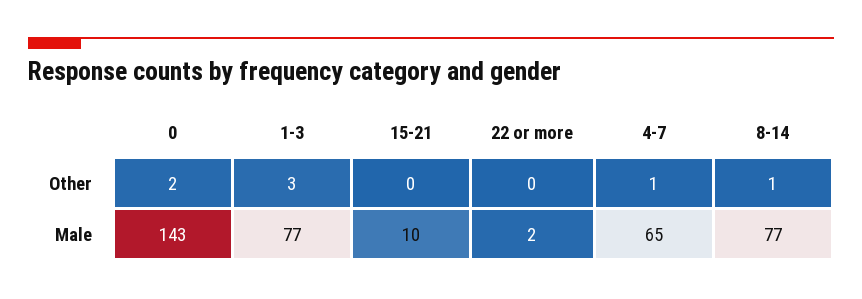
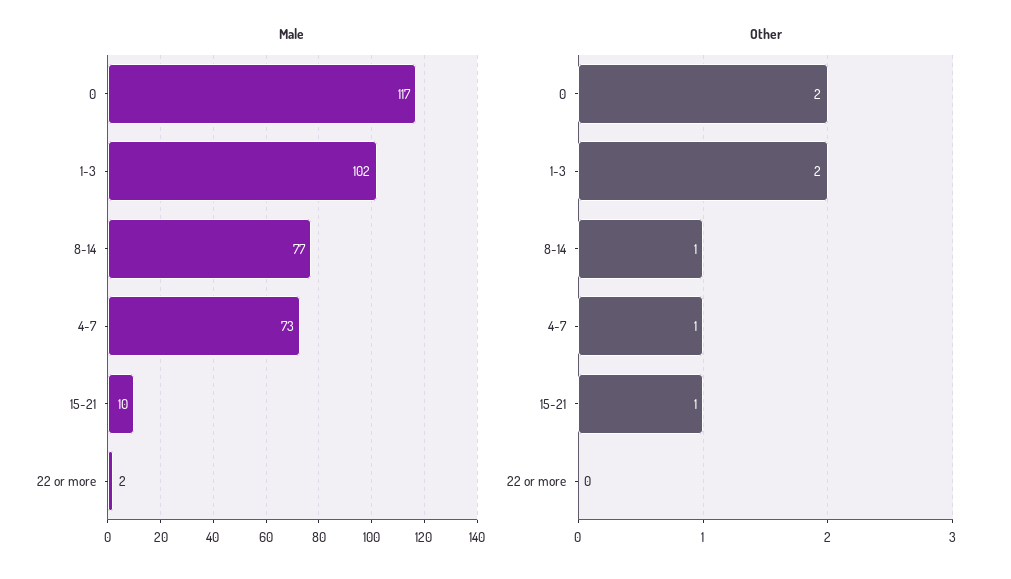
  {
    "Other": {
      "0": 2,
-     "1-3": 3,
+     "1-3": 2,
-     "15-21": 0,
+     "15-21": 1,
      "22 or more": 0,
      "4-7": 1,
      "8-14": 1
    },
    "Male": {
-     "0": 143,
+     "0": 117,
-     "1-3": 77,
+     "1-3": 102,
      "15-21": 10,
      "22 or more": 2,
-     "4-7": 65,
+     "4-7": 73,
      "8-14": 77
    }
  }

